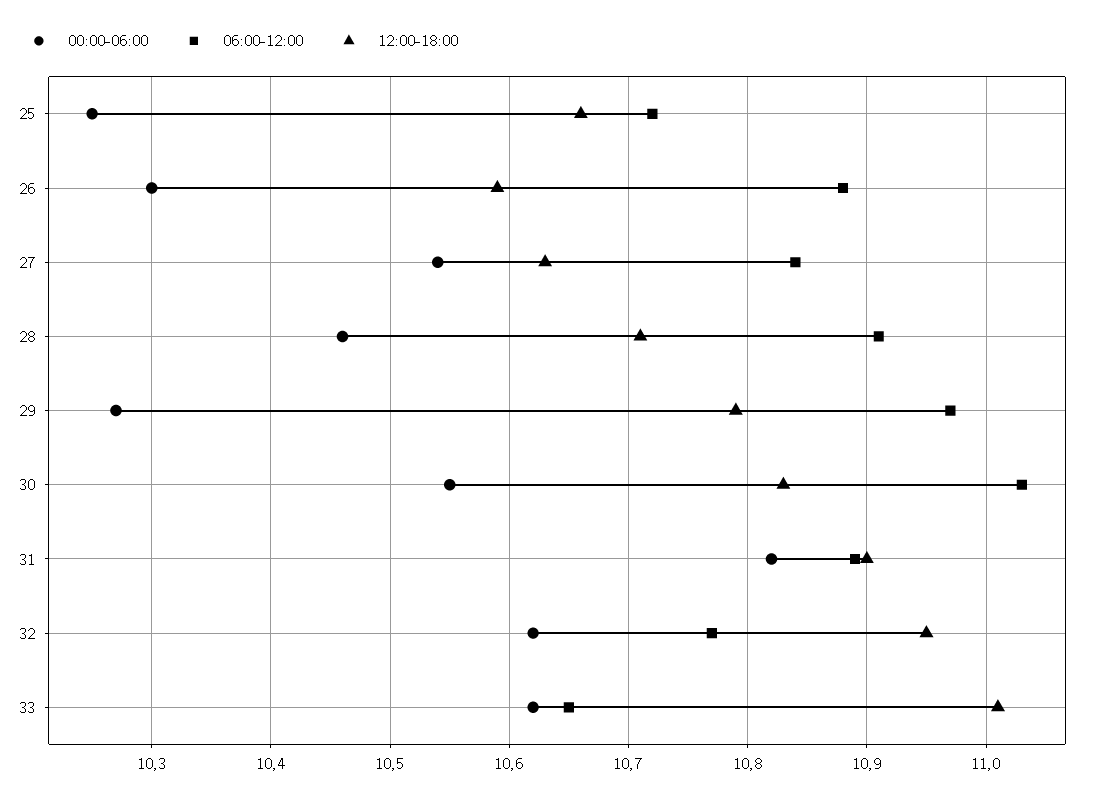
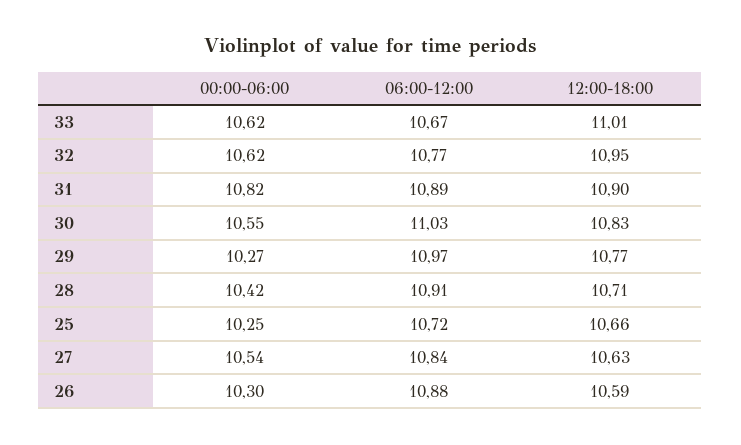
  {
    "00:00-06:00": {
      "25": 10.25,
      "26": 10.3,
      "27": 10.54,
-     "28": 10.46,
+     "28": 10.42,
      "29": 10.27,
      "30": 10.55,
      "31": 10.82,
      "32": 10.62,
      "33": 10.62
    },
    "06:00-12:00": {
      "25": 10.72,
      "26": 10.88,
      "27": 10.84,
      "28": 10.91,
      "29": 10.97,
      "30": 11.03,
      "31": 10.89,
      "32": 10.77,
-     "33": 10.65
+     "33": 10.67
    },
    "12:00-18:00": {
      "25": 10.66,
      "26": 10.59,
      "27": 10.63,
      "28": 10.71,
-     "29": 10.79,
+     "29": 10.77,
      "30": 10.83,
      "31": 10.9,
      "32": 10.95,
      "33": 11.01
    }
  }

